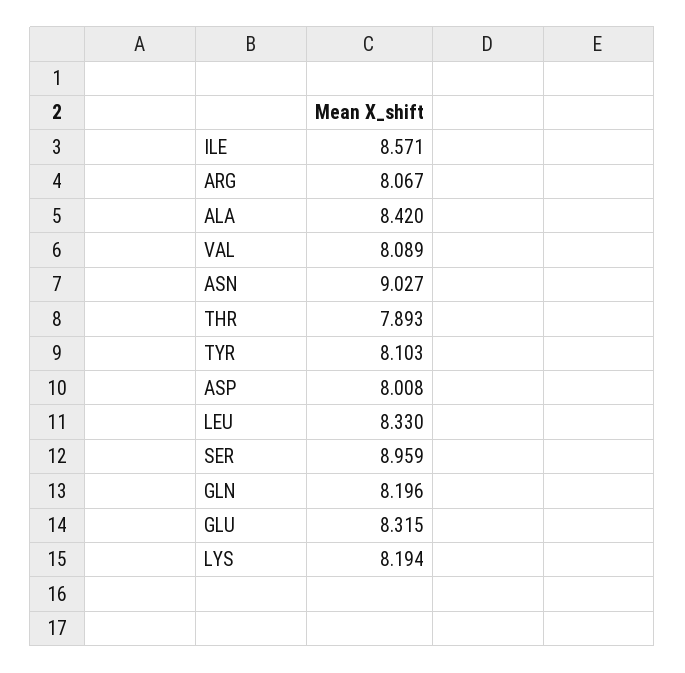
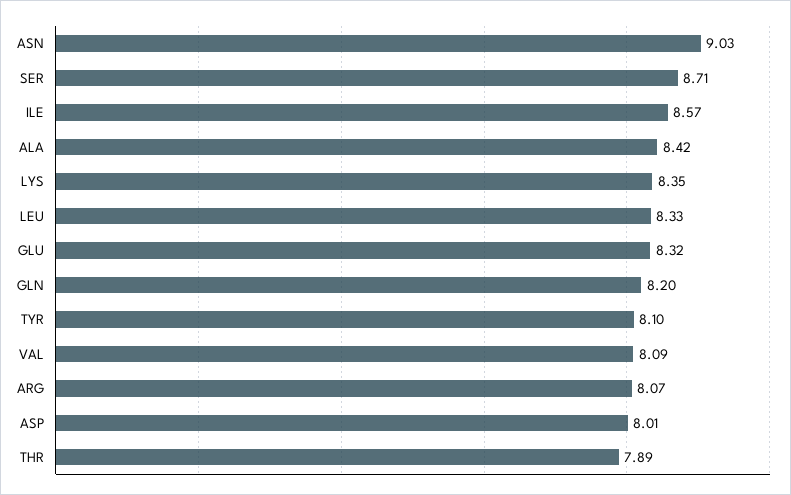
  {
    "ILE": 8.571,
    "ARG": 8.067,
    "ALA": 8.42,
    "VAL": 8.089,
    "ASN": 9.027,
    "THR": 7.893,
    "TYR": 8.103,
    "ASP": 8.008,
    "LEU": 8.33,
-   "SER": 8.959,
+   "SER": 8.71,
    "GLN": 8.196,
    "GLU": 8.315,
-   "LYS": 8.194
+   "LYS": 8.35
  }

